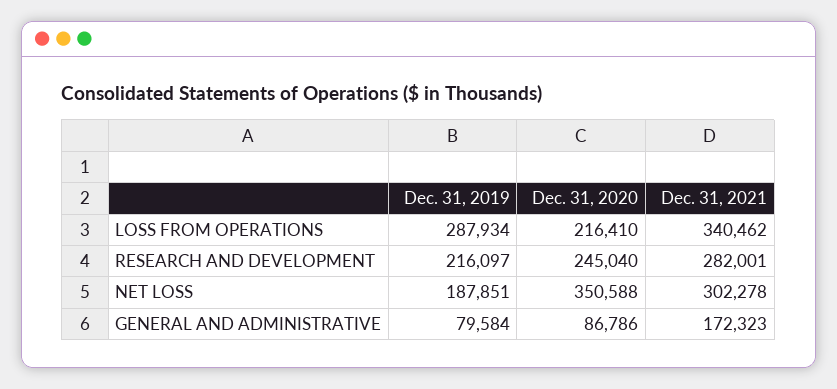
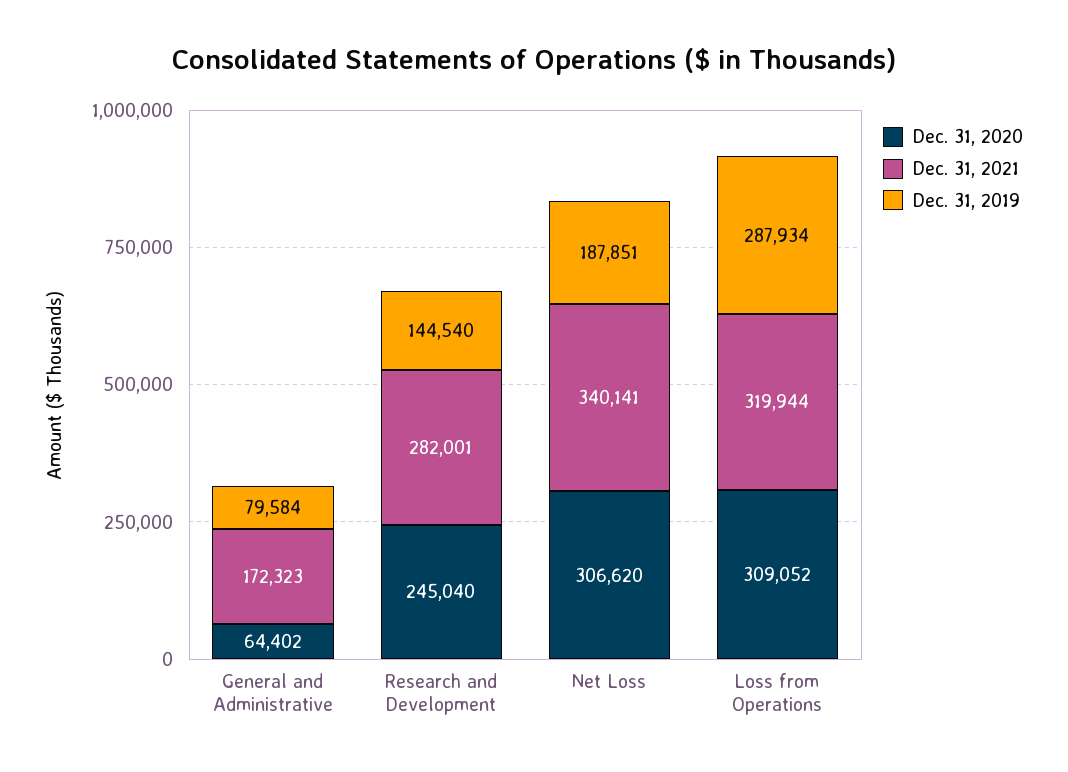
  {
    "Dec. 31, 2019": {
      "LOSS FROM OPERATIONS": 287934,
-     "RESEARCH AND DEVELOPMENT": 216097,
+     "RESEARCH AND DEVELOPMENT": 144540,
      "NET LOSS": 187851,
      "GENERAL AND ADMINISTRATIVE": 79584
    },
    "Dec. 31, 2020": {
-     "LOSS FROM OPERATIONS": 216410,
+     "LOSS FROM OPERATIONS": 309052,
      "RESEARCH AND DEVELOPMENT": 245040,
-     "NET LOSS": 350588,
+     "NET LOSS": 306620,
-     "GENERAL AND ADMINISTRATIVE": 86786
+     "GENERAL AND ADMINISTRATIVE": 64402
    },
    "Dec. 31, 2021": {
-     "LOSS FROM OPERATIONS": 340462,
+     "LOSS FROM OPERATIONS": 319944,
      "RESEARCH AND DEVELOPMENT": 282001,
-     "NET LOSS": 302278,
+     "NET LOSS": 340141,
      "GENERAL AND ADMINISTRATIVE": 172323
    }
  }

